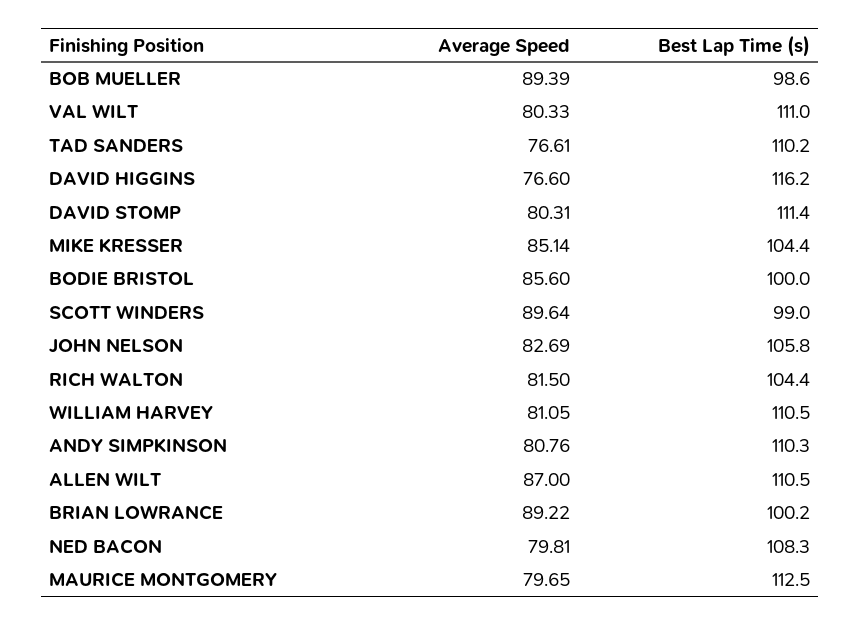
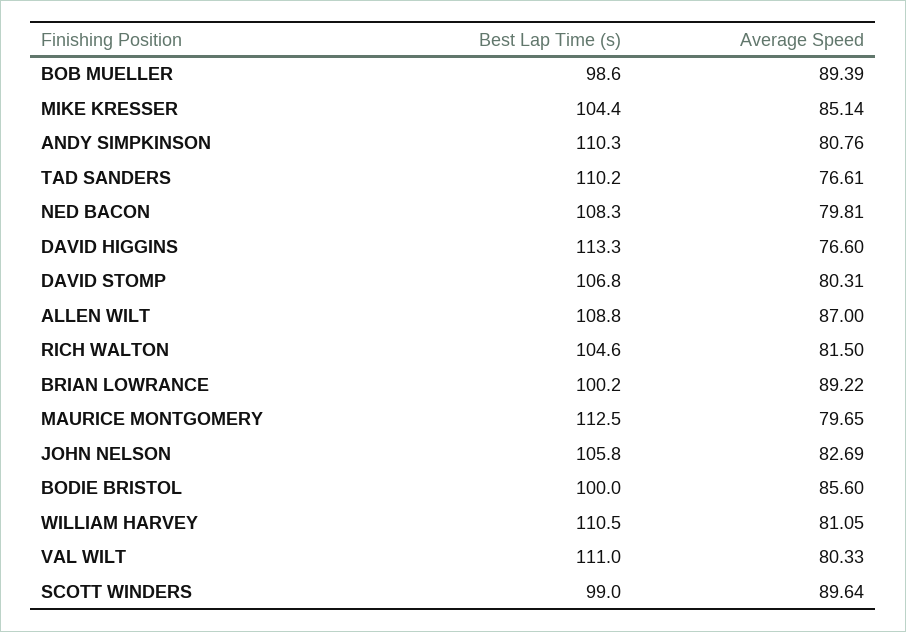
  {
    "Average Speed": {
      "BOB MUELLER": 89.39,
      "VAL WILT": 80.33,
      "TAD SANDERS": 76.61,
      "DAVID HIGGINS": 76.6,
      "DAVID STOMP": 80.31,
      "MIKE KRESSER": 85.14,
      "BODIE BRISTOL": 85.6,
      "SCOTT WINDERS": 89.64,
      "JOHN NELSON": 82.69,
      "RICH WALTON": 81.5,
      "WILLIAM HARVEY": 81.05,
      "ANDY SIMPKINSON": 80.76,
      "ALLEN WILT": 87,
      "BRIAN LOWRANCE": 89.22,
      "NED BACON": 79.81,
      "MAURICE MONTGOMERY": 79.65
    },
    "Best Lap Time (s)": {
      "BOB MUELLER": 98.6,
      "VAL WILT": 111,
      "TAD SANDERS": 110.2,
-     "DAVID HIGGINS": 116.2,
+     "DAVID HIGGINS": 113.3,
-     "DAVID STOMP": 111.4,
+     "DAVID STOMP": 106.8,
      "MIKE KRESSER": 104.4,
      "BODIE BRISTOL": 100,
      "SCOTT WINDERS": 99,
      "JOHN NELSON": 105.8,
-     "RICH WALTON": 104.4,
+     "RICH WALTON": 104.6,
      "WILLIAM HARVEY": 110.5,
      "ANDY SIMPKINSON": 110.3,
-     "ALLEN WILT": 110.5,
+     "ALLEN WILT": 108.8,
      "BRIAN LOWRANCE": 100.2,
      "NED BACON": 108.3,
      "MAURICE MONTGOMERY": 112.5
    }
  }

